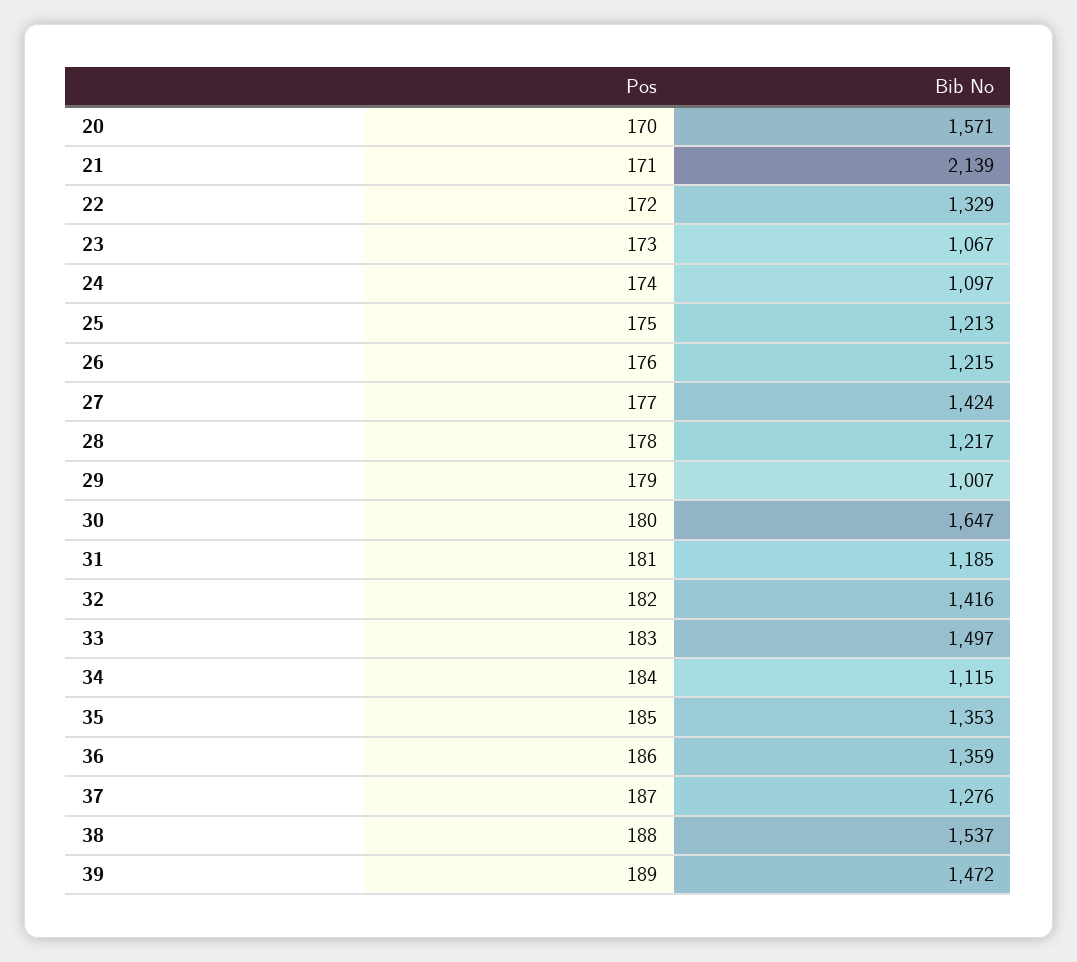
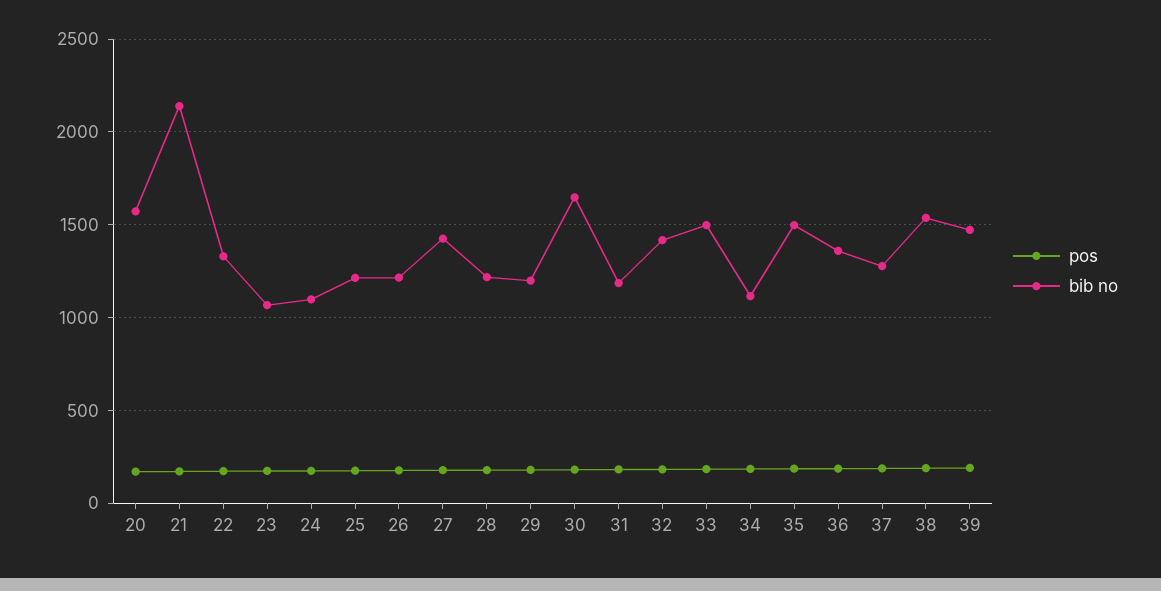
  {
    "Pos": {
      "20": 170,
      "21": 171,
      "22": 172,
      "23": 173,
      "24": 174,
      "25": 175,
      "26": 176,
      "27": 177,
      "28": 178,
      "29": 179,
      "30": 180,
      "31": 181,
      "32": 182,
      "33": 183,
      "34": 184,
      "35": 185,
      "36": 186,
      "37": 187,
      "38": 188,
      "39": 189
    },
    "Bib No": {
      "20": 1571,
      "21": 2139,
      "22": 1329,
      "23": 1067,
      "24": 1097,
      "25": 1213,
      "26": 1215,
      "27": 1424,
      "28": 1217,
-     "29": 1007,
+     "29": 1200,
      "30": 1647,
      "31": 1185,
      "32": 1416,
      "33": 1497,
      "34": 1115,
-     "35": 1353,
+     "35": 1500,
      "36": 1359,
      "37": 1276,
      "38": 1537,
      "39": 1472
    }
  }

